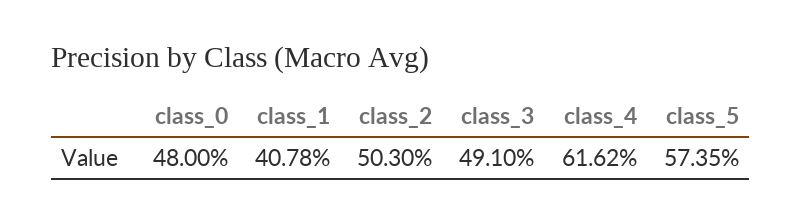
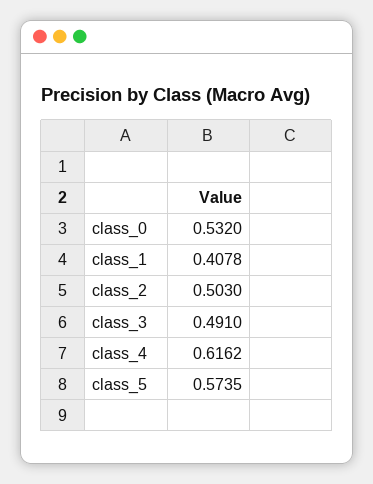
  {
-   "class_0": 0.48,
+   "class_0": 0.532,
    "class_1": 0.4078,
    "class_2": 0.503,
    "class_3": 0.491,
    "class_4": 0.6162,
    "class_5": 0.5735
  }

